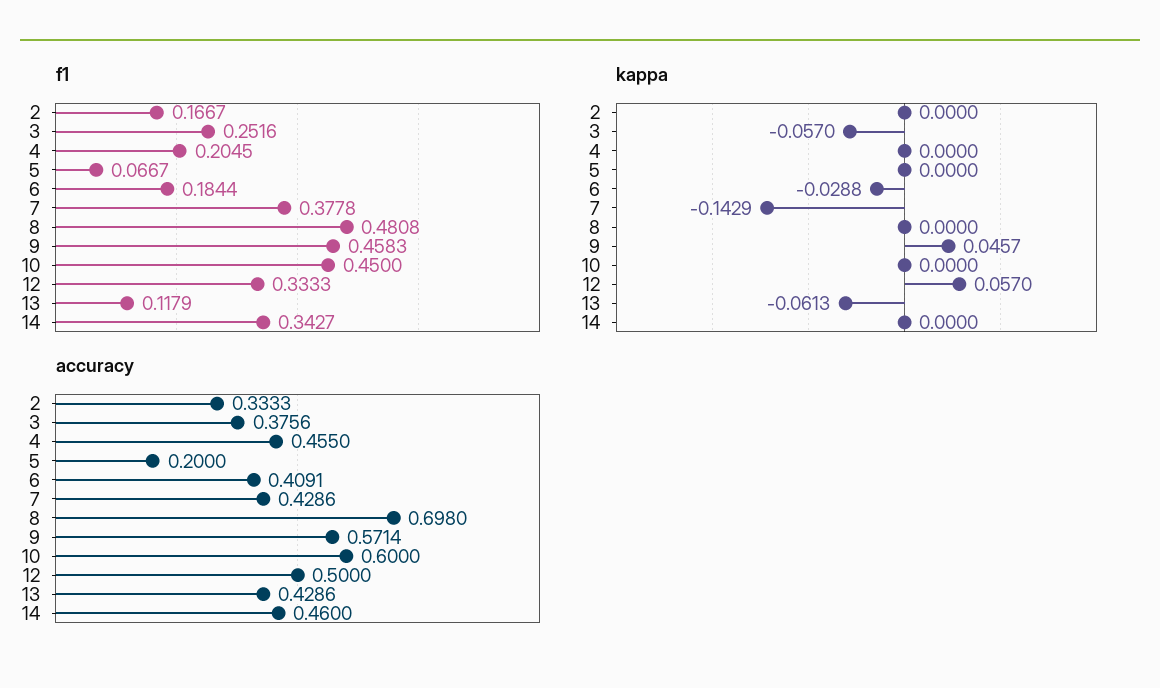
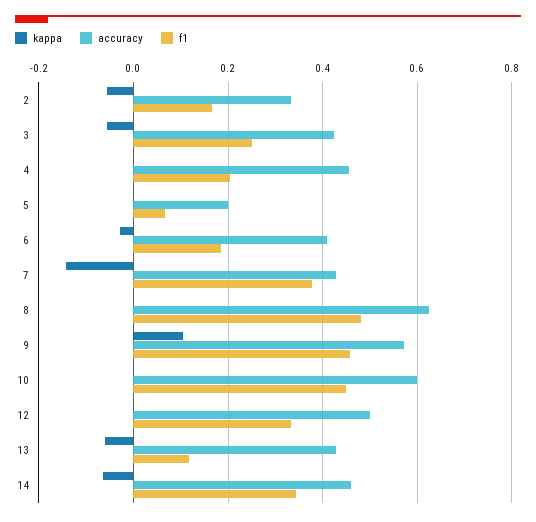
  {
    "f1": {
      "2": 0.1667,
      "3": 0.2516,
      "4": 0.2045,
      "5": 0.0667,
      "6": 0.1844,
      "7": 0.3778,
      "8": 0.4808,
      "9": 0.4583,
      "10": 0.45,
      "12": 0.3333,
      "13": 0.1179,
      "14": 0.3427
    },
    "kappa": {
-     "2": 0,
+     "2": -0.06,
      "3": -0.057,
      "4": 0,
      "5": 0,
      "6": -0.0288,
      "7": -0.1429,
      "8": 0,
-     "9": 0.0457,
+     "9": 0.1,
      "10": 0,
-     "12": 0.057,
+     "12": 0,
      "13": -0.0613,
-     "14": 0
+     "14": -0.06
    },
    "accuracy": {
      "2": 0.3333,
-     "3": 0.3756,
+     "3": 0.42,
      "4": 0.455,
      "5": 0.2,
      "6": 0.4091,
      "7": 0.4286,
-     "8": 0.698,
+     "8": 0.62,
      "9": 0.5714,
      "10": 0.6,
      "12": 0.5,
      "13": 0.4286,
      "14": 0.46
    }
  }

